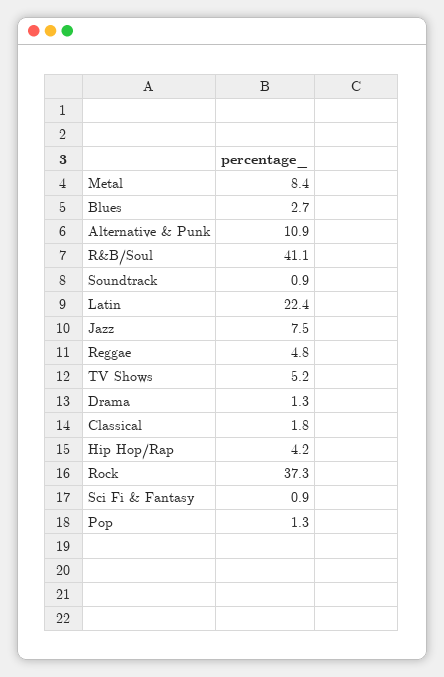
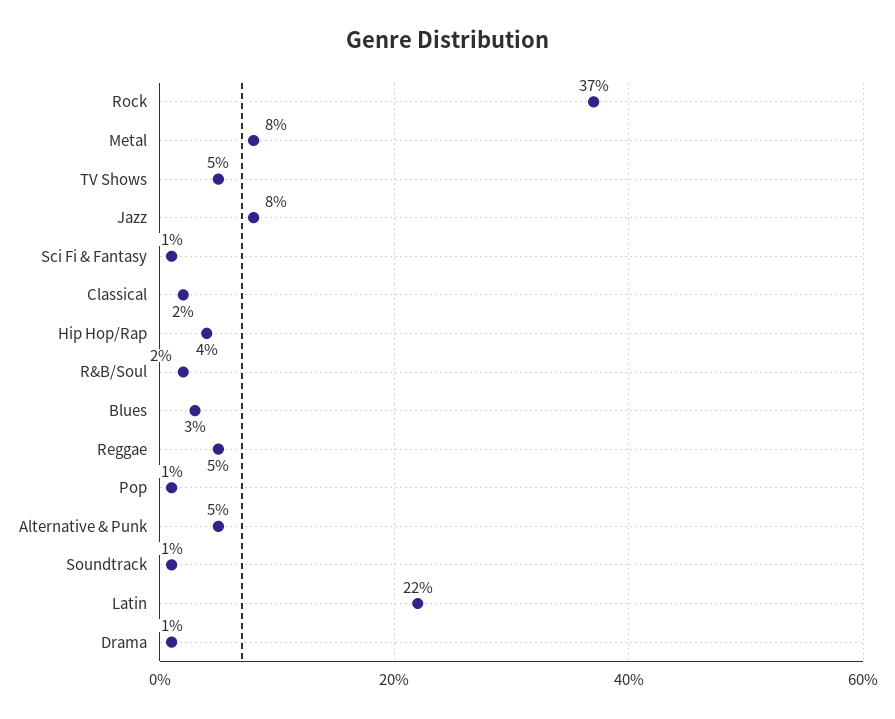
  {
    "Metal": 8.4,
    "Blues": 2.7,
-   "Alternative & Punk": 10.9,
+   "Alternative & Punk": 5,
-   "R&B/Soul": 41.1,
+   "R&B/Soul": 2,
    "Soundtrack": 0.9,
    "Latin": 22.4,
    "Jazz": 7.5,
    "Reggae": 4.8,
    "TV Shows": 5.2,
    "Drama": 1.3,
    "Classical": 1.8,
    "Hip Hop/Rap": 4.2,
    "Rock": 37.3,
    "Sci Fi & Fantasy": 0.9,
    "Pop": 1.3
  }

